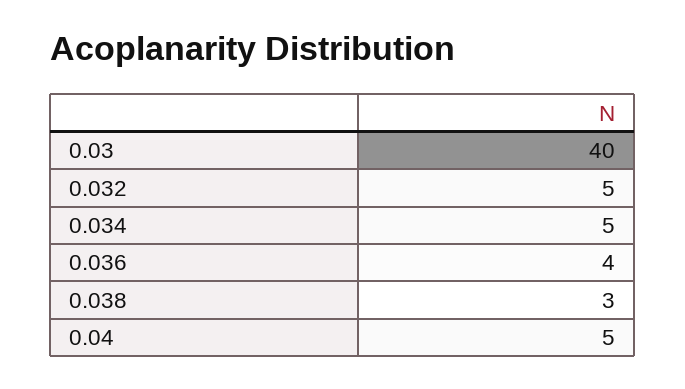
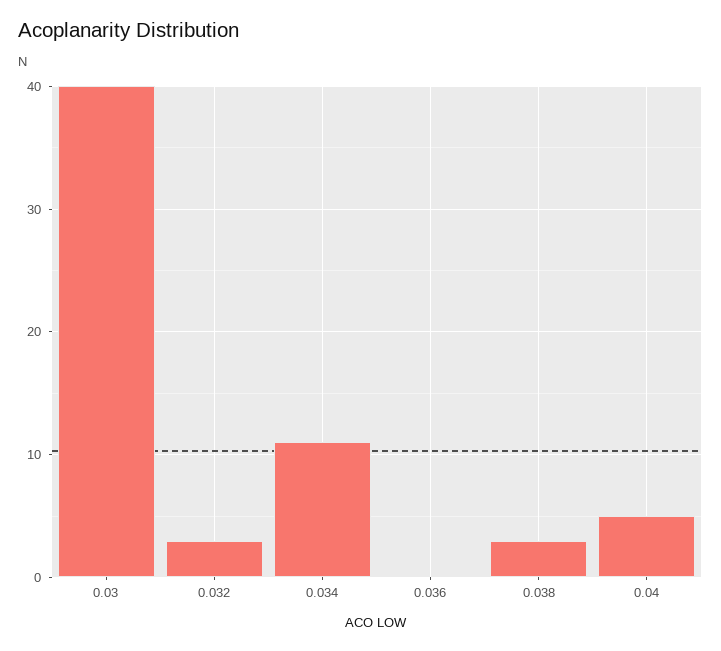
  {
    "0.03": 40,
-   "0.032": 5,
+   "0.032": 3,
-   "0.034": 5,
+   "0.034": 11,
-   "0.036": 4,
+   "0.036": 0,
    "0.038": 3,
    "0.04": 5
  }

